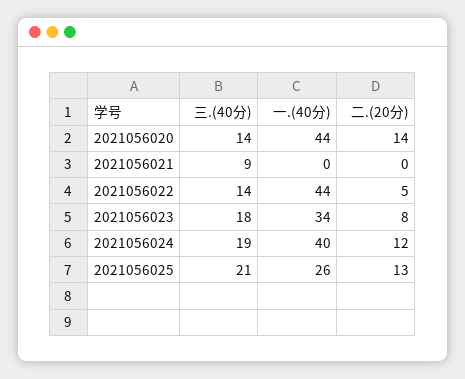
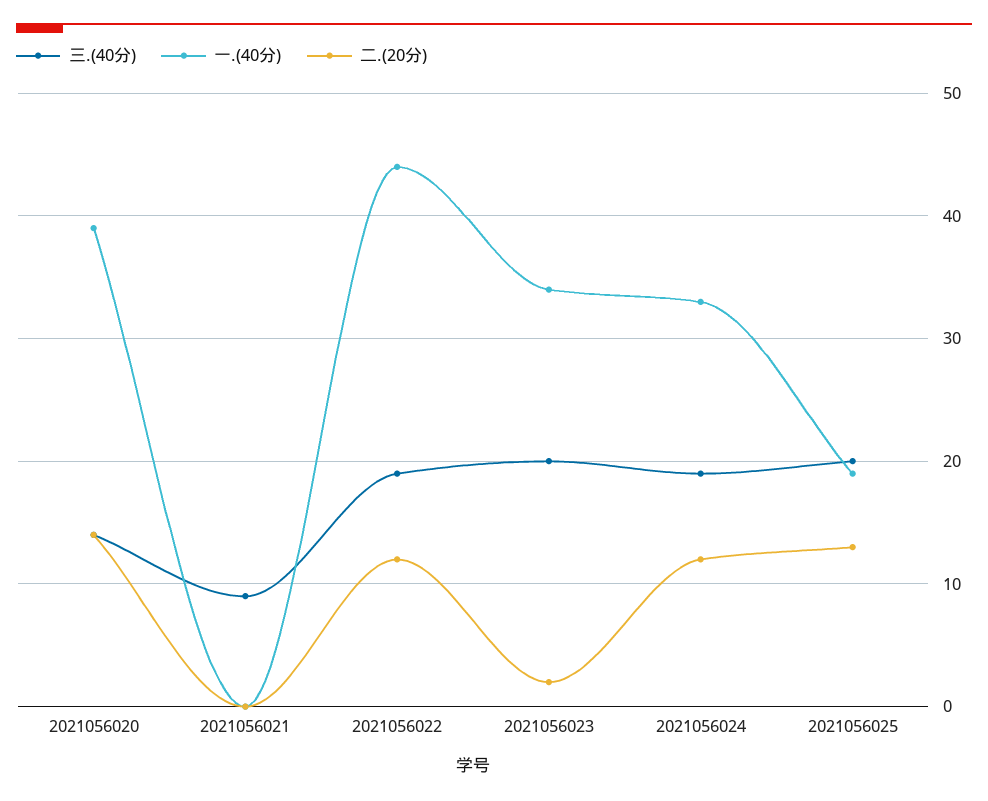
  {
    "三.(40分)": {
      "2021056020": 14,
      "2021056021": 9,
-     "2021056022": 14,
+     "2021056022": 19,
-     "2021056023": 18,
+     "2021056023": 20,
      "2021056024": 19,
-     "2021056025": 21
+     "2021056025": 20
    },
    "一.(40分)": {
-     "2021056020": 44,
+     "2021056020": 39,
      "2021056021": 0,
      "2021056022": 44,
      "2021056023": 34,
-     "2021056024": 40,
+     "2021056024": 33,
-     "2021056025": 26
+     "2021056025": 19
    },
    "二.(20分)": {
      "2021056020": 14,
      "2021056021": 0,
-     "2021056022": 5,
+     "2021056022": 12,
-     "2021056023": 8,
+     "2021056023": 2,
      "2021056024": 12,
      "2021056025": 13
    }
  }

